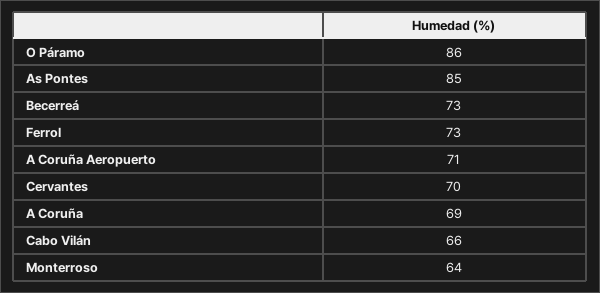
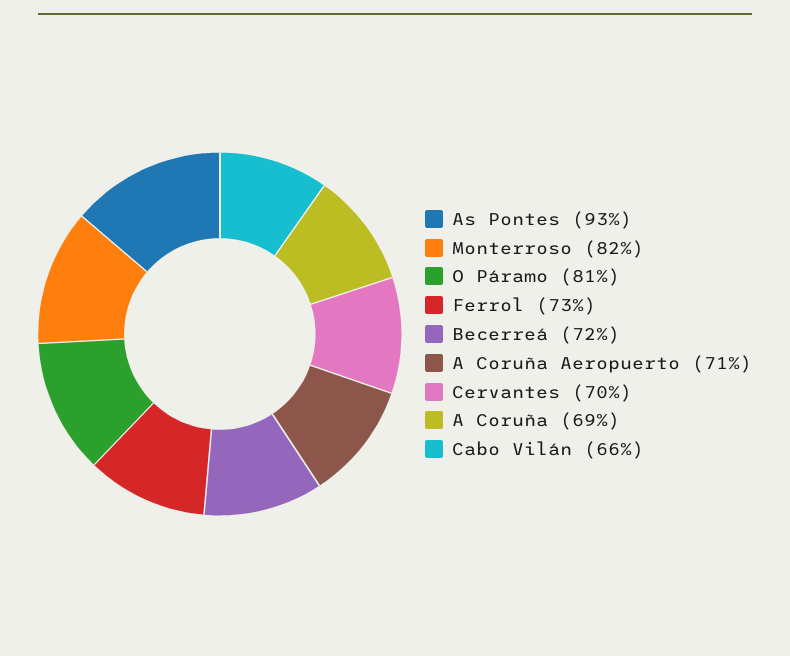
  {
-   "O Páramo": 86,
+   "O Páramo": 81,
-   "As Pontes": 85,
+   "As Pontes": 93,
-   "Becerreá": 73,
+   "Becerreá": 72,
    "Ferrol": 73,
    "A Coruña Aeropuerto": 71,
    "Cervantes": 70,
    "A Coruña": 69,
    "Cabo Vilán": 66,
-   "Monterroso": 64
+   "Monterroso": 82
  }

